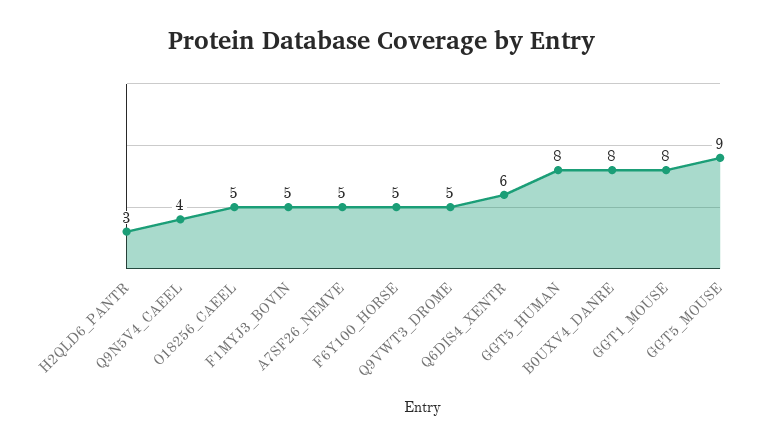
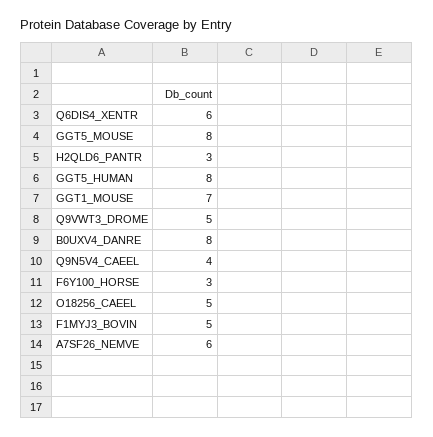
  {
    "H2QLD6_PANTR": 3,
    "Q9N5V4_CAEEL": 4,
    "O18256_CAEEL": 5,
    "F1MYJ3_BOVIN": 5,
-   "A7SF26_NEMVE": 5,
+   "A7SF26_NEMVE": 6,
-   "F6Y100_HORSE": 5,
+   "F6Y100_HORSE": 3,
    "Q9VWT3_DROME": 5,
    "Q6DIS4_XENTR": 6,
    "GGT5_HUMAN": 8,
    "B0UXV4_DANRE": 8,
-   "GGT1_MOUSE": 8,
+   "GGT1_MOUSE": 7,
-   "GGT5_MOUSE": 9
+   "GGT5_MOUSE": 8
  }

